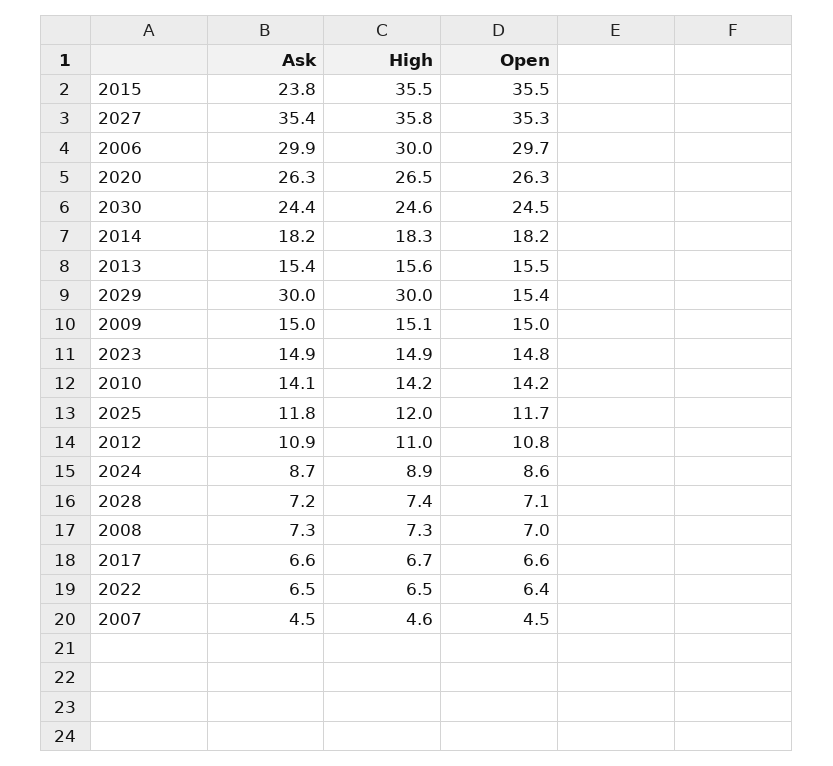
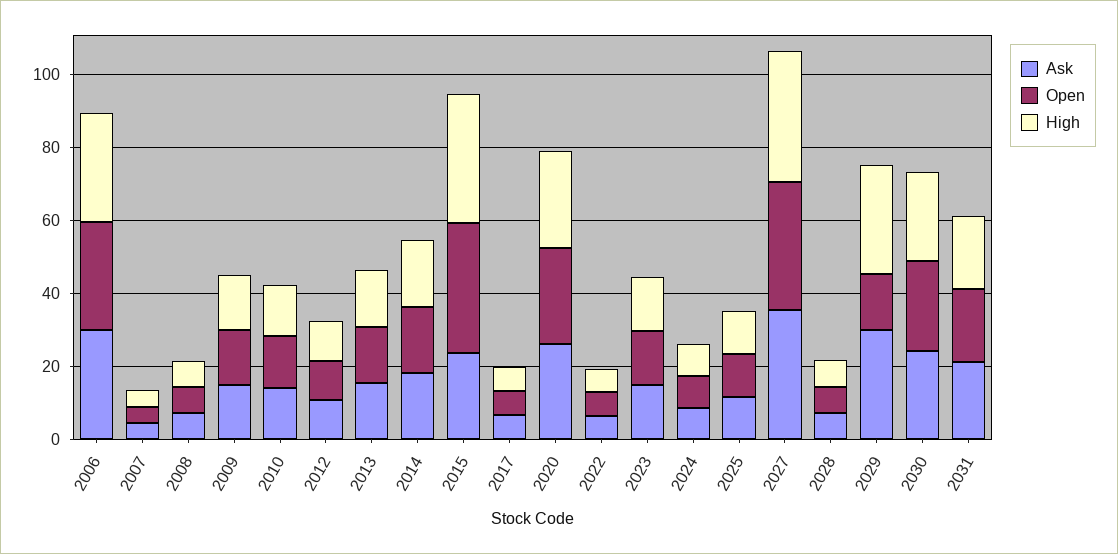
  {
    "Ask": {
      "2015": 23.8,
      "2027": 35.4,
      "2006": 29.9,
      "2020": 26.3,
      "2030": 24.4,
      "2014": 18.2,
      "2013": 15.4,
      "2029": 30,
      "2009": 15,
      "2023": 14.9,
      "2010": 14.1,
      "2025": 11.8,
      "2012": 10.9,
      "2024": 8.7,
      "2028": 7.2,
      "2008": 7.3,
      "2017": 6.6,
      "2022": 6.5,
-     "2007": 4.5
+     "2007": 4.5,
+     "2031": 20
    },
    "High": {
      "2015": 35.5,
      "2027": 35.8,
      "2006": 30,
      "2020": 26.5,
      "2030": 24.6,
      "2014": 18.3,
      "2013": 15.6,
      "2029": 30,
      "2009": 15.1,
      "2023": 14.9,
      "2010": 14.2,
      "2025": 12,
      "2012": 11,
      "2024": 8.9,
      "2028": 7.4,
      "2008": 7.3,
      "2017": 6.7,
      "2022": 6.5,
-     "2007": 4.6
+     "2007": 4.6,
+     "2031": 20
    },
    "Open": {
      "2015": 35.5,
      "2027": 35.3,
      "2006": 29.7,
      "2020": 26.3,
      "2030": 24.5,
      "2014": 18.2,
      "2013": 15.5,
      "2029": 15.4,
      "2009": 15,
      "2023": 14.8,
      "2010": 14.2,
      "2025": 11.7,
      "2012": 10.8,
      "2024": 8.6,
      "2028": 7.1,
      "2008": 7,
      "2017": 6.6,
      "2022": 6.4,
-     "2007": 4.5
+     "2007": 4.5,
+     "2031": 20
    }
  }

